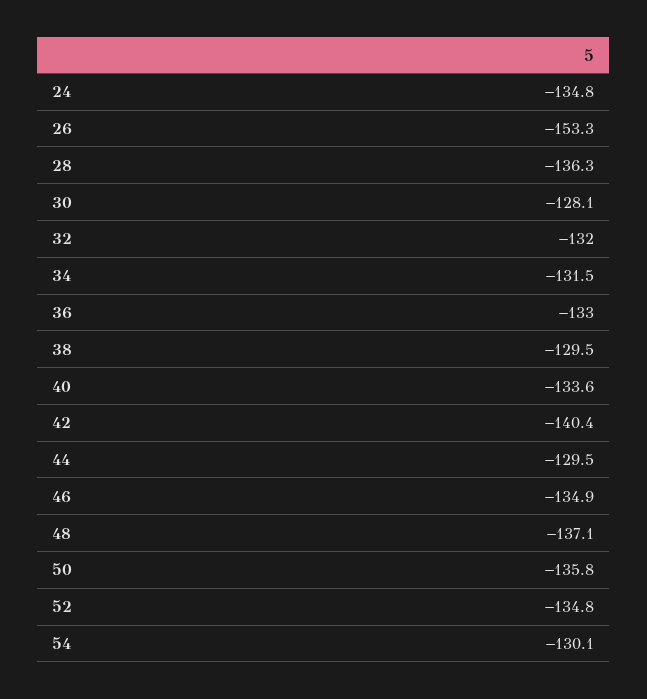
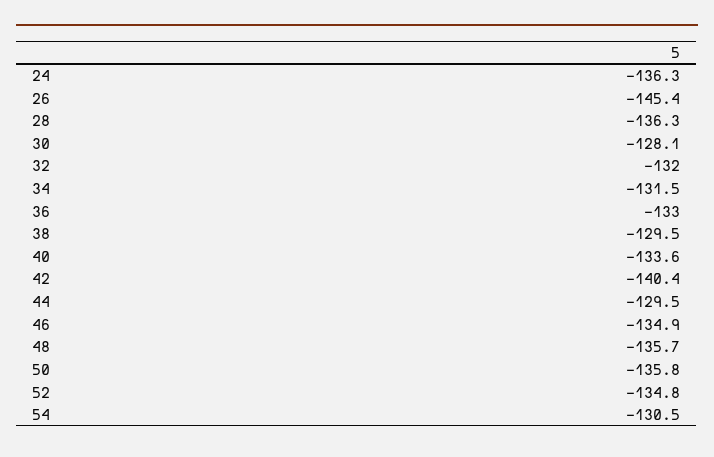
  {
-   "24": -134.8,
+   "24": -136.3,
-   "26": -153.3,
+   "26": -145.4,
    "28": -136.3,
    "30": -128.1,
    "32": -132,
    "34": -131.5,
    "36": -133,
    "38": -129.5,
    "40": -133.6,
    "42": -140.4,
    "44": -129.5,
    "46": -134.9,
-   "48": -137.1,
+   "48": -135.7,
    "50": -135.8,
    "52": -134.8,
-   "54": -130.1
+   "54": -130.5
  }

